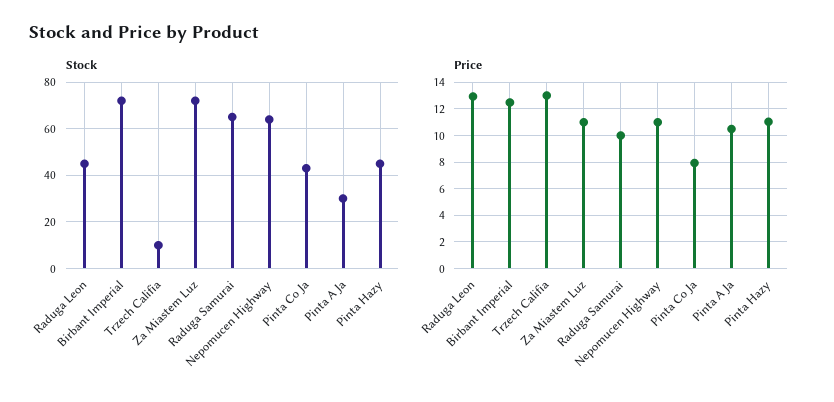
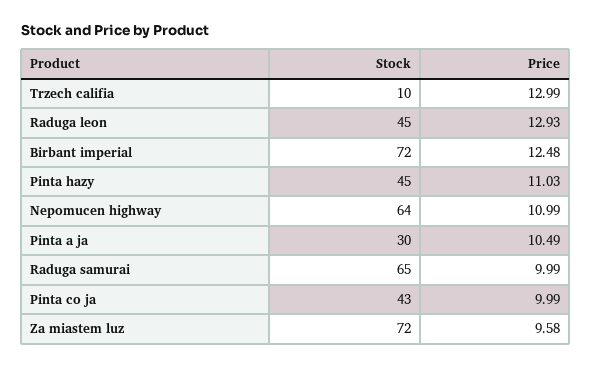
  {
    "Stock": {
      "Raduga Leon": 45,
      "Birbant Imperial": 72,
      "Trzech Califia": 10,
      "Za Miastem Luz": 72,
      "Raduga Samurai": 65,
      "Nepomucen Highway": 64,
      "Pinta Co Ja": 43,
      "Pinta A Ja": 30,
      "Pinta Hazy": 45
    },
    "Price": {
      "Raduga Leon": 12.93,
      "Birbant Imperial": 12.48,
      "Trzech Califia": 12.99,
-     "Za Miastem Luz": 11,
+     "Za Miastem Luz": 9.58,
      "Raduga Samurai": 9.99,
      "Nepomucen Highway": 10.99,
-     "Pinta Co Ja": 8,
+     "Pinta Co Ja": 9.99,
      "Pinta A Ja": 10.49,
      "Pinta Hazy": 11.03
    }
  }

